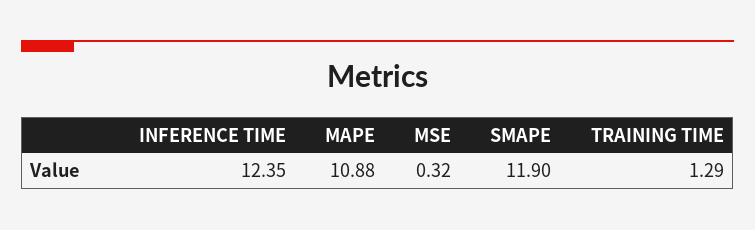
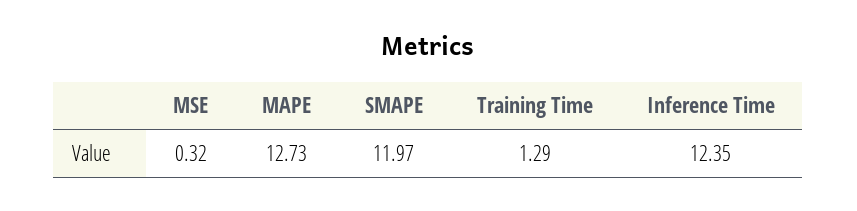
  {
    "INFERENCE TIME": 12.35,
-   "MAPE": 10.88,
+   "MAPE": 12.73,
    "MSE": 0.32,
-   "SMAPE": 11.9,
+   "SMAPE": 11.97,
    "TRAINING TIME": 1.29
  }

